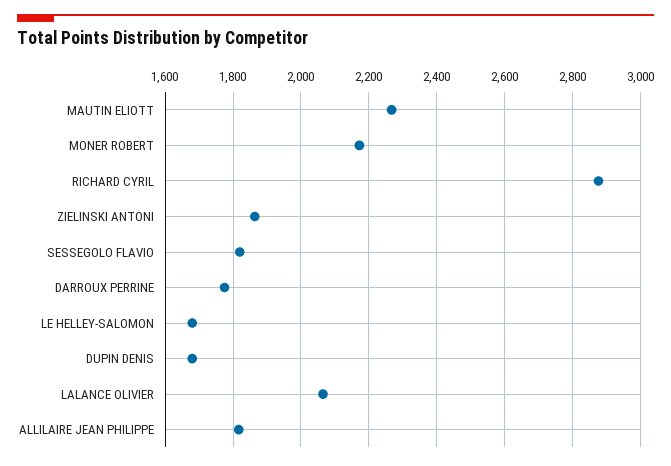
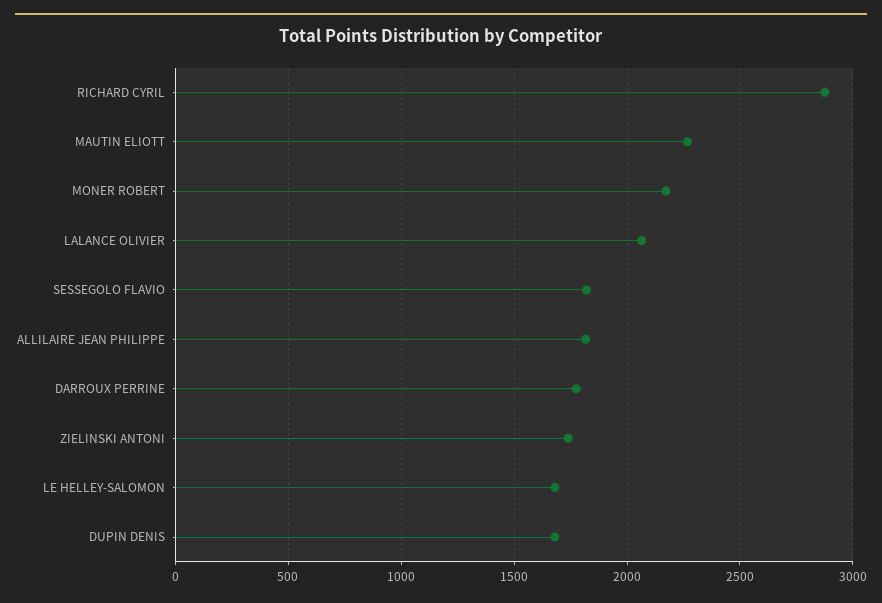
  {
    "MAUTIN ELIOTT": 2260,
    "MONER ROBERT": 2180,
    "RICHARD CYRIL": 2880,
-   "ZIELINSKI ANTONI": 1860,
+   "ZIELINSKI ANTONI": 1750,
    "SESSEGOLO FLAVIO": 1820,
    "DARROUX PERRINE": 1780,
    "LE HELLEY-SALOMON": 1680,
    "DUPIN DENIS": 1680,
    "LALANCE OLIVIER": 2060,
    "ALLILAIRE JEAN PHILIPPE": 1820
  }

